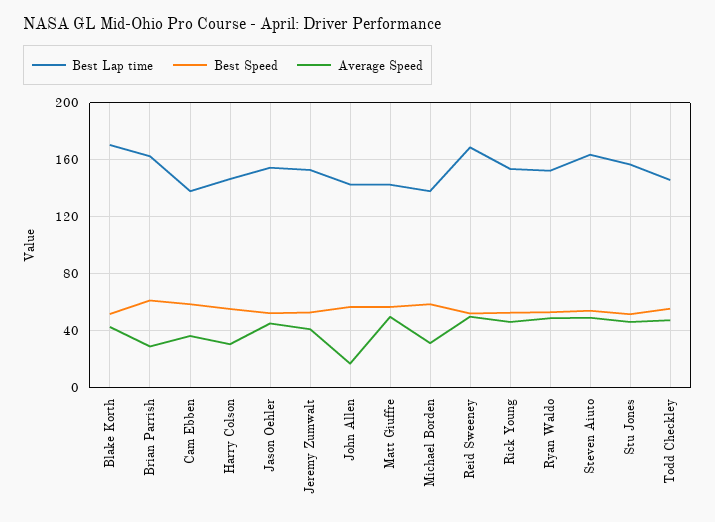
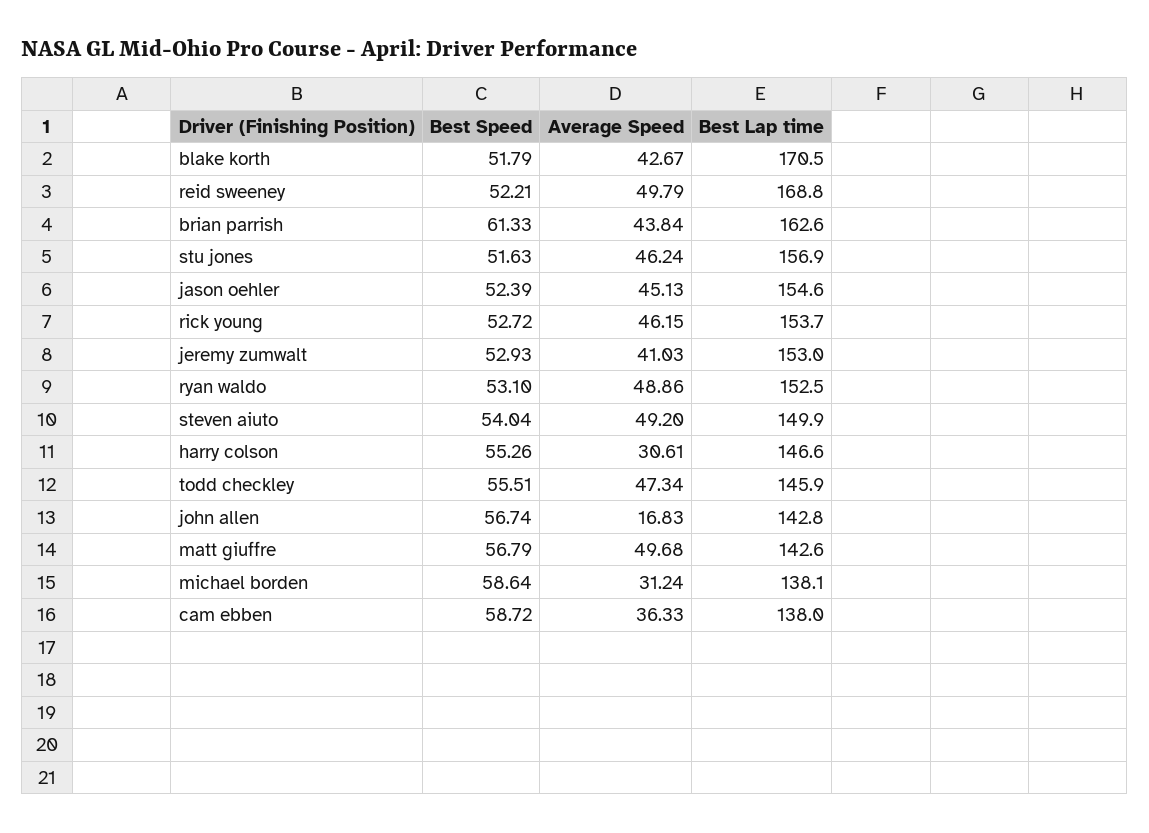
  {
    "Best Lap time": {
      "Blake Korth": 170.5,
      "Brian Parrish": 162.6,
      "Cam Ebben": 138,
      "Harry Colson": 146.6,
      "Jason Oehler": 154.6,
      "Jeremy Zumwalt": 153,
      "John Allen": 142.8,
      "Matt Giuffre": 142.6,
      "Michael Borden": 138.1,
      "Reid Sweeney": 168.8,
      "Rick Young": 153.7,
      "Ryan Waldo": 152.5,
-     "Steven Aiuto": 165,
+     "Steven Aiuto": 149.9,
      "Stu Jones": 156.9,
      "Todd Checkley": 145.9
    },
    "Best Speed": {
      "Blake Korth": 51.79,
      "Brian Parrish": 61.33,
      "Cam Ebben": 58.72,
      "Harry Colson": 55.26,
      "Jason Oehler": 52.39,
      "Jeremy Zumwalt": 52.93,
      "John Allen": 56.74,
      "Matt Giuffre": 56.79,
      "Michael Borden": 58.64,
      "Reid Sweeney": 52.21,
      "Rick Young": 52.72,
      "Ryan Waldo": 53.1,
      "Steven Aiuto": 54.04,
      "Stu Jones": 51.63,
      "Todd Checkley": 55.51
    },
    "Average Speed": {
      "Blake Korth": 42.67,
-     "Brian Parrish": 30,
+     "Brian Parrish": 43.84,
      "Cam Ebben": 36.33,
      "Harry Colson": 30.61,
      "Jason Oehler": 45.13,
      "Jeremy Zumwalt": 41.03,
      "John Allen": 16.83,
      "Matt Giuffre": 49.68,
      "Michael Borden": 31.24,
      "Reid Sweeney": 49.79,
      "Rick Young": 46.15,
      "Ryan Waldo": 48.86,
      "Steven Aiuto": 49.2,
      "Stu Jones": 46.24,
      "Todd Checkley": 47.34
    }
  }

